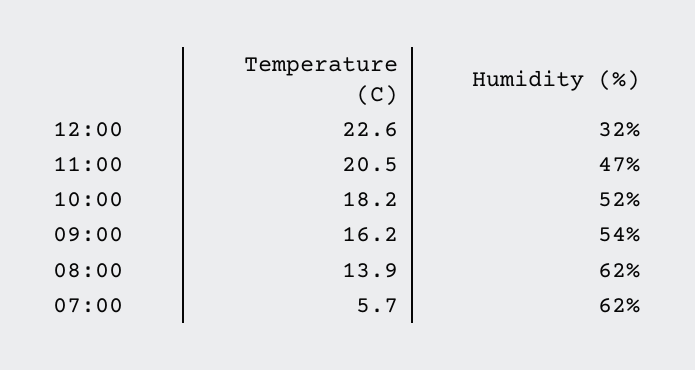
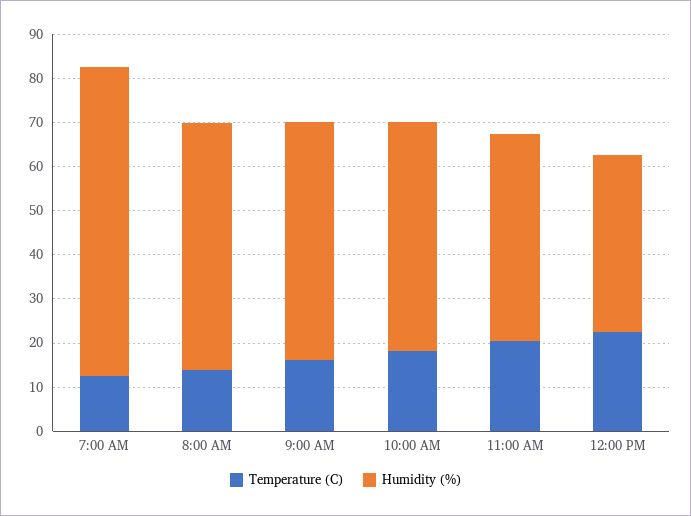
  {
    "Temperature (C)": {
      "12:00": 22.6,
      "11:00": 20.5,
      "10:00": 18.2,
      "09:00": 16.2,
      "08:00": 13.9,
-     "07:00": 5.7
+     "07:00": 12
    },
    "Humidity (%)": {
-     "12:00": 32,
+     "12:00": 40,
      "11:00": 47,
      "10:00": 52,
      "09:00": 54,
-     "08:00": 62,
+     "08:00": 56,
-     "07:00": 62
+     "07:00": 70
    }
  }

